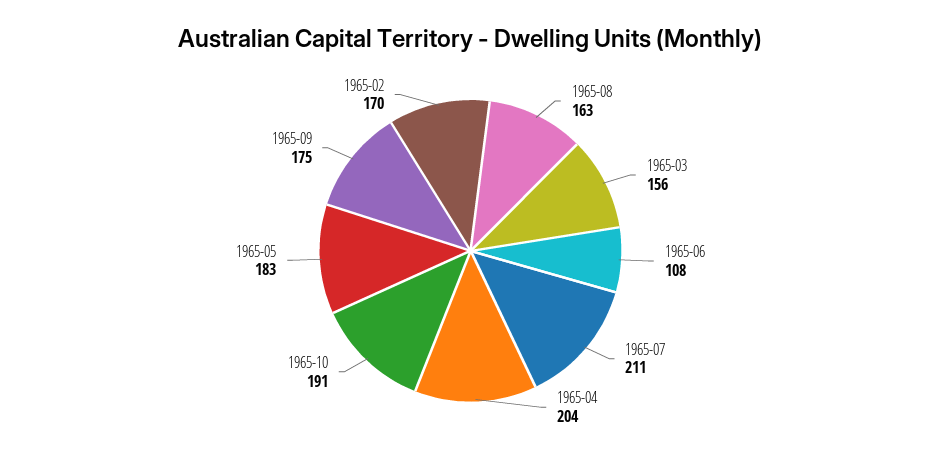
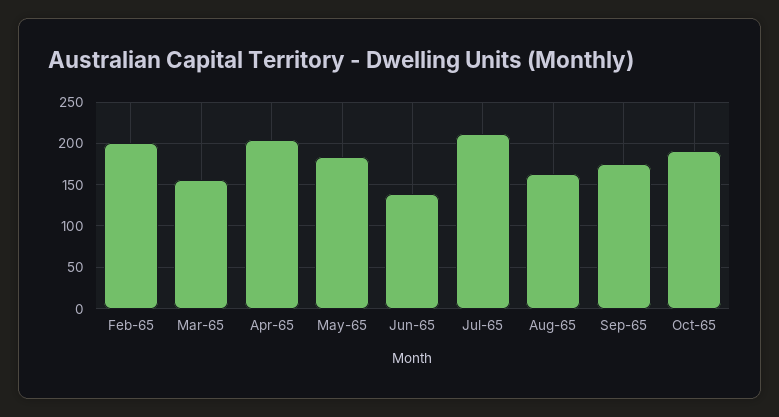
  {
    "1965-08": 163,
    "1965-03": 156,
-   "1965-06": 108,
+   "1965-06": 140,
    "1965-07": 211,
    "1965-04": 204,
    "1965-10": 191,
    "1965-05": 183,
    "1965-09": 175,
-   "1965-02": 170
+   "1965-02": 200
  }

